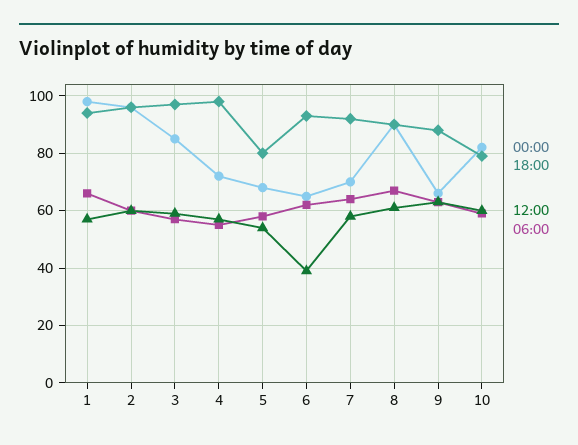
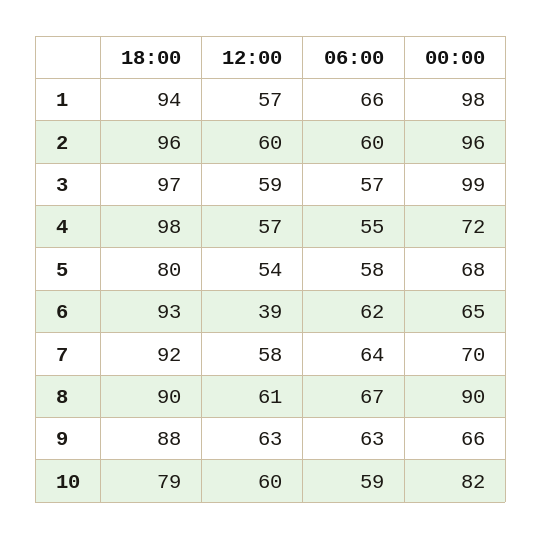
  {
    "00:00": {
      "1": 98,
      "2": 96,
-     "3": 85,
+     "3": 99,
      "4": 72,
      "5": 68,
      "6": 65,
      "7": 70,
      "8": 90,
      "9": 66,
      "10": 82
    },
    "18:00": {
      "1": 94,
      "2": 96,
      "3": 97,
      "4": 98,
      "5": 80,
      "6": 93,
      "7": 92,
      "8": 90,
      "9": 88,
      "10": 79
    },
    "12:00": {
      "1": 57,
      "2": 60,
      "3": 59,
      "4": 57,
      "5": 54,
      "6": 39,
      "7": 58,
      "8": 61,
      "9": 63,
      "10": 60
    },
    "06:00": {
      "1": 66,
      "2": 60,
      "3": 57,
      "4": 55,
      "5": 58,
      "6": 62,
      "7": 64,
      "8": 67,
      "9": 63,
      "10": 59
    }
  }

